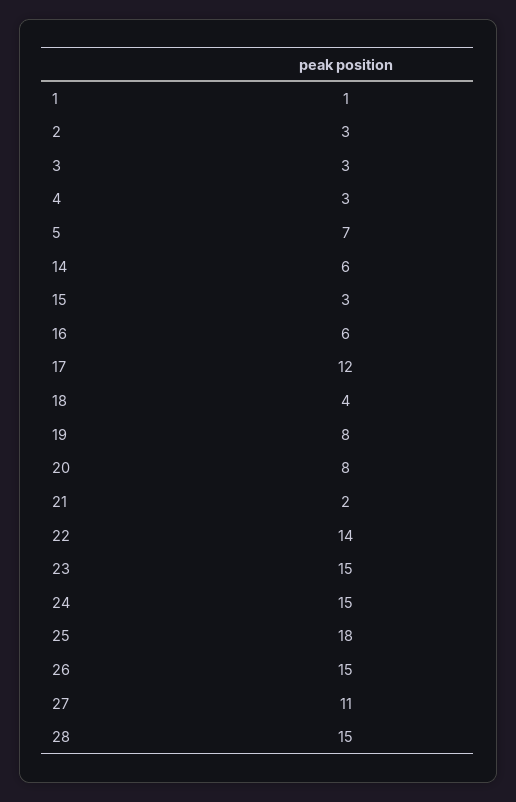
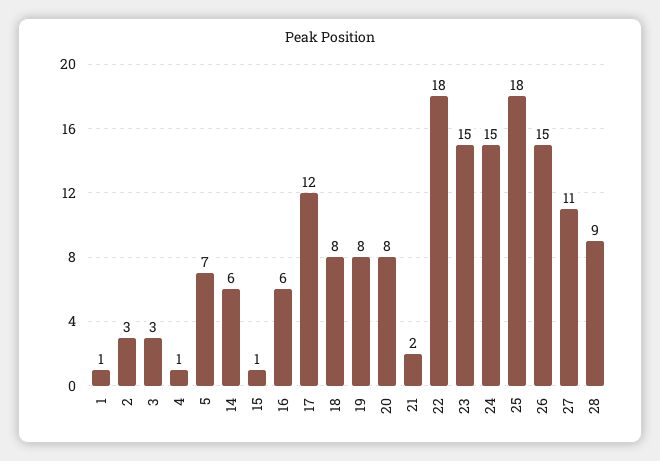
  {
    "1": 1,
    "2": 3,
    "3": 3,
-   "4": 3,
+   "4": 1,
    "5": 7,
    "14": 6,
-   "15": 3,
+   "15": 1,
    "16": 6,
    "17": 12,
-   "18": 4,
+   "18": 8,
    "19": 8,
    "20": 8,
    "21": 2,
-   "22": 14,
+   "22": 18,
    "23": 15,
    "24": 15,
    "25": 18,
    "26": 15,
    "27": 11,
-   "28": 15
+   "28": 9
  }

